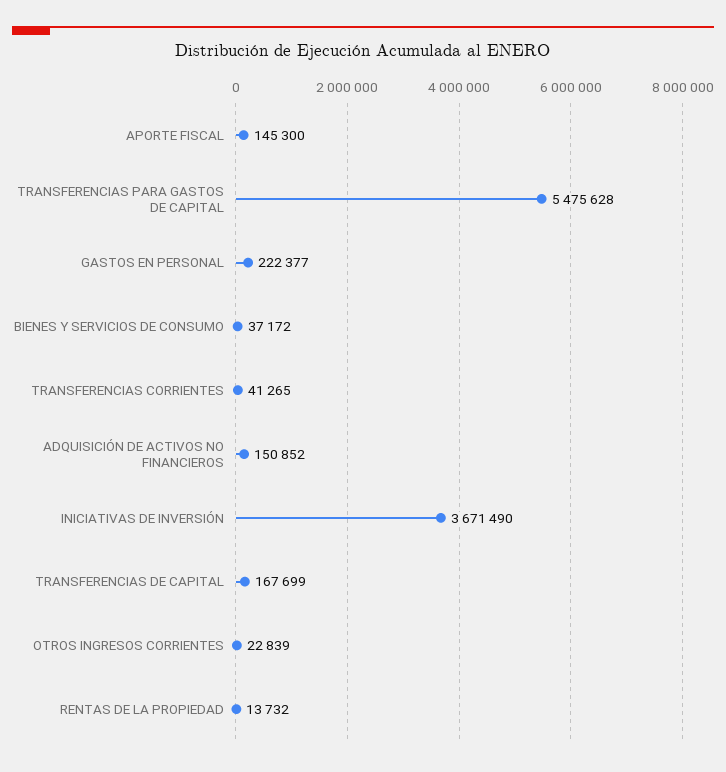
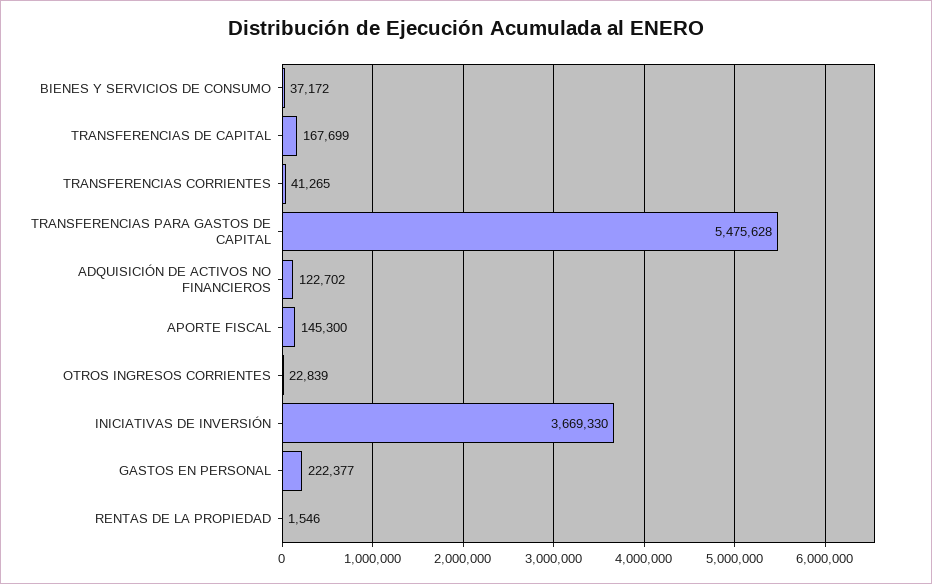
  {
    "APORTE FISCAL": 145300,
    "TRANSFERENCIAS PARA GASTOS DE CAPITAL": 5475628,
    "GASTOS EN PERSONAL": 222377,
    "BIENES Y SERVICIOS DE CONSUMO": 37172,
    "TRANSFERENCIAS CORRIENTES": 41265,
-   "ADQUISICIÓN DE ACTIVOS NO FINANCIEROS": 150852,
+   "ADQUISICIÓN DE ACTIVOS NO FINANCIEROS": 122702,
-   "INICIATIVAS DE INVERSIÓN": 3671490,
+   "INICIATIVAS DE INVERSIÓN": 3669330,
    "TRANSFERENCIAS DE CAPITAL": 167699,
    "OTROS INGRESOS CORRIENTES": 22839,
-   "RENTAS DE LA PROPIEDAD": 13732
+   "RENTAS DE LA PROPIEDAD": 1546
  }

